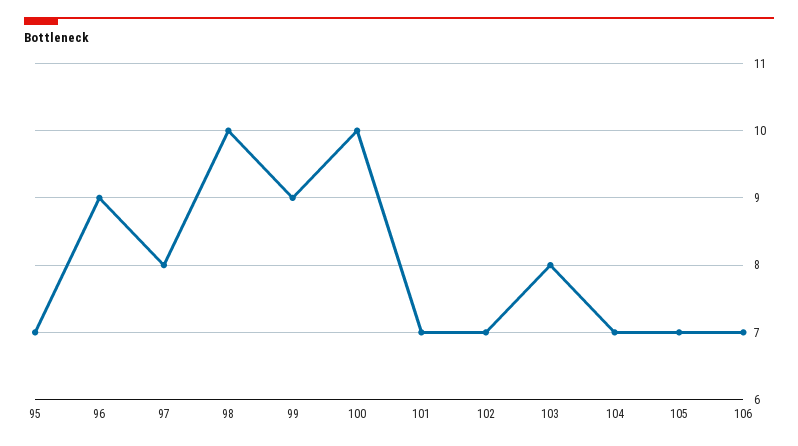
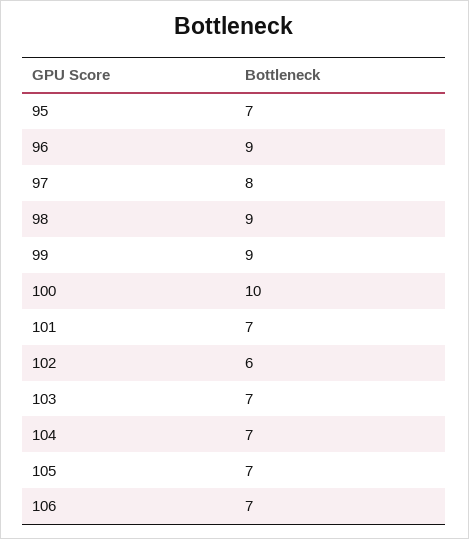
  {
    "95": 7,
    "96": 9,
    "97": 8,
-   "98": 10,
+   "98": 9,
    "99": 9,
    "100": 10,
    "101": 7,
-   "102": 7,
+   "102": 6,
-   "103": 8,
+   "103": 7,
    "104": 7,
    "105": 7,
    "106": 7
  }

